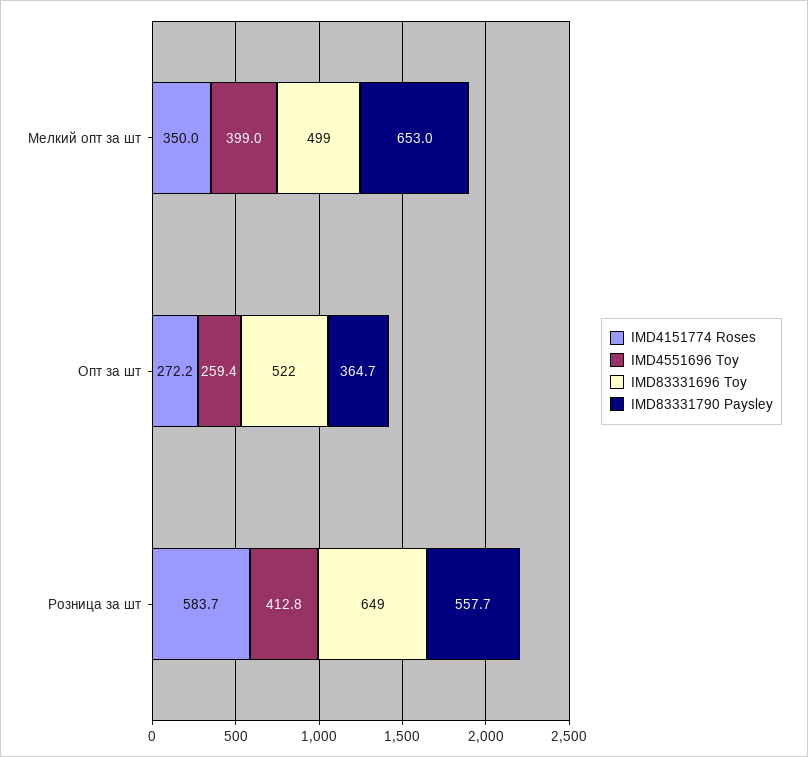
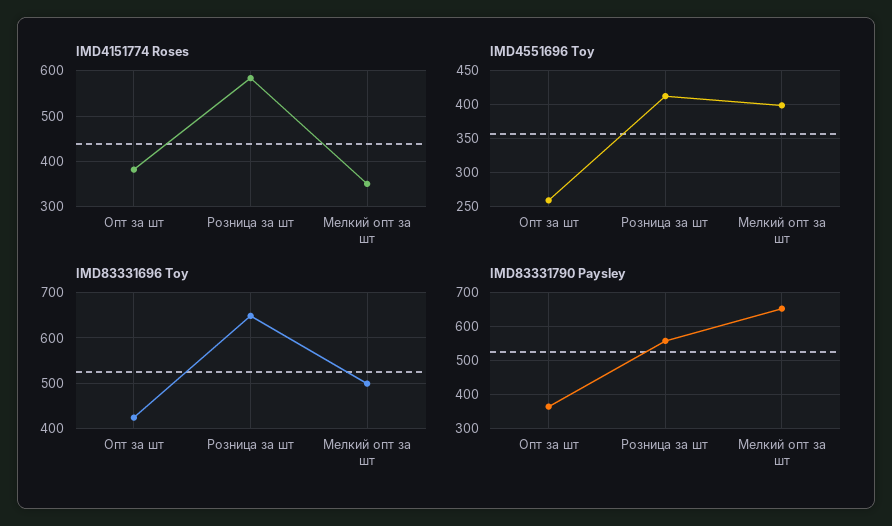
  {
    "IMD4151774 Roses": {
      "Мелкий опт за шт": 350,
-     "Опт за шт": 272.2,
+     "Опт за шт": 380,
      "Розница за шт": 583.7
    },
    "IMD4551696 Toy": {
      "Мелкий опт за шт": 399,
      "Опт за шт": 259.4,
      "Розница за шт": 412.8
    },
    "IMD83331696 Toy": {
      "Мелкий опт за шт": 499,
-     "Опт за шт": 522,
+     "Опт за шт": 420,
      "Розница за шт": 649
    },
    "IMD83331790 Paysley": {
      "Мелкий опт за шт": 653,
      "Опт за шт": 364.7,
      "Розница за шт": 557.7
    }
  }

